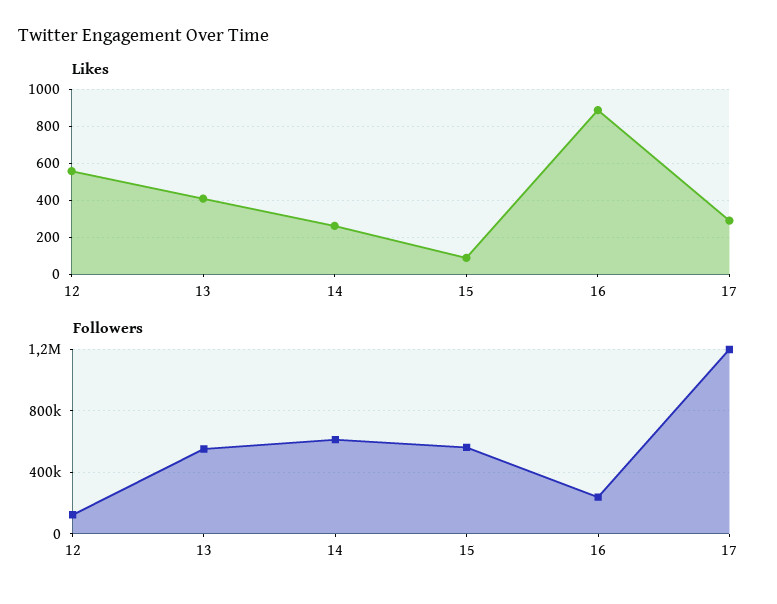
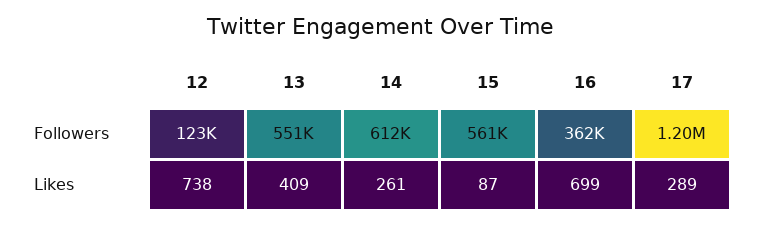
  {
    "Likes": {
-     "12": 550,
+     "12": 738,
      "13": 409,
      "14": 261,
      "15": 87,
-     "16": 900,
+     "16": 699,
      "17": 289
    },
    "Followers": {
      "12": 123000,
      "13": 551000,
      "14": 612000,
      "15": 561000,
-     "16": 250000,
+     "16": 362000,
      "17": 1200000
    }
  }

